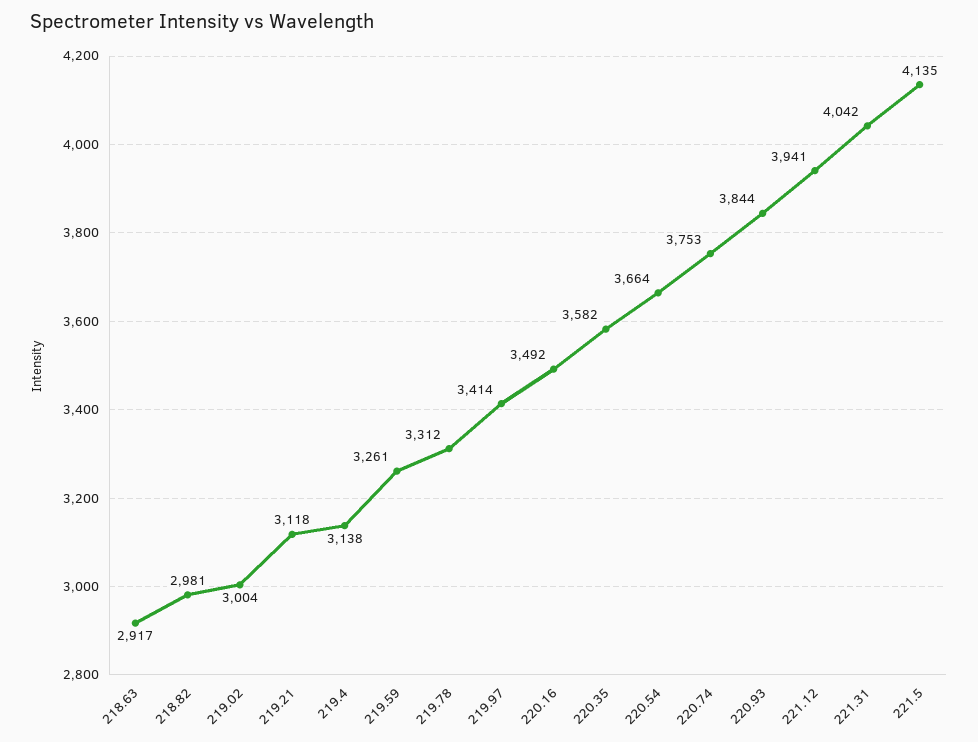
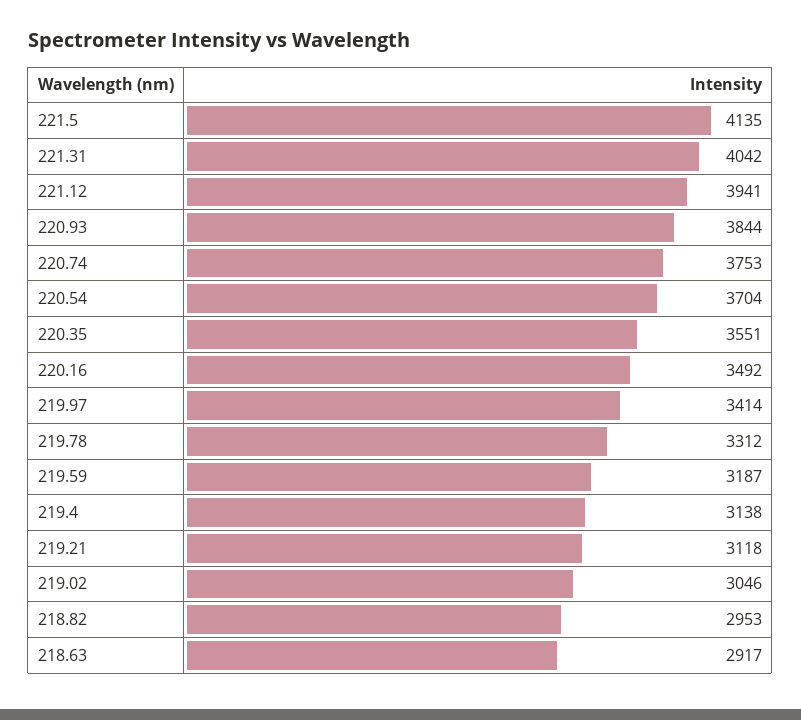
  {
    "218.63": 2917,
-   "218.82": 2981,
+   "218.82": 2953,
-   "219.02": 3004,
+   "219.02": 3046,
    "219.21": 3118,
    "219.4": 3138,
-   "219.59": 3261,
+   "219.59": 3187,
    "219.78": 3312,
    "219.97": 3414,
    "220.16": 3492,
-   "220.35": 3582,
+   "220.35": 3551,
-   "220.54": 3664,
+   "220.54": 3704,
    "220.74": 3753,
    "220.93": 3844,
    "221.12": 3941,
    "221.31": 4042,
    "221.5": 4135
  }

